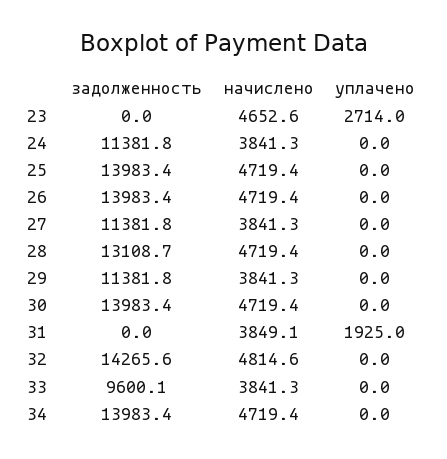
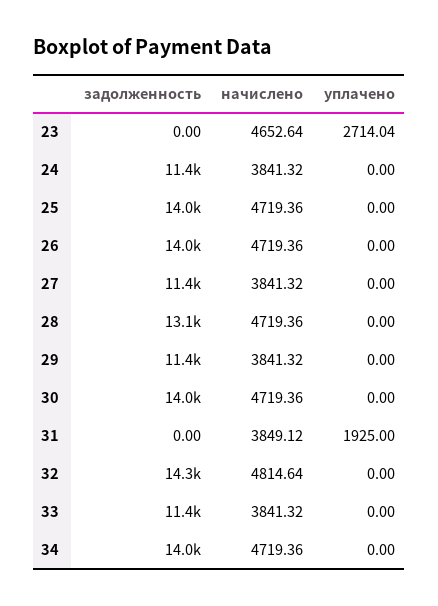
  {
    "задолженность": {
      "23": 0,
      "24": 11381.8,
      "25": 13983.4,
      "26": 13983.4,
      "27": 11381.8,
      "28": 13108.7,
      "29": 11381.8,
      "30": 13983.4,
      "31": 0,
      "32": 14265.6,
-     "33": 9600.1,
+     "33": 11400,
      "34": 13983.4
    },
    "начислено": {
      "23": 4652.64,
      "24": 3841.32,
      "25": 4719.36,
      "26": 4719.36,
      "27": 3841.32,
      "28": 4719.36,
      "29": 3841.32,
      "30": 4719.36,
      "31": 3849.12,
      "32": 4814.64,
      "33": 3841.32,
      "34": 4719.36
    },
    "уплачено": {
      "23": 2714.04,
      "24": 0,
      "25": 0,
      "26": 0,
      "27": 0,
      "28": 0,
      "29": 0,
      "30": 0,
      "31": 1925,
      "32": 0,
      "33": 0,
      "34": 0
    }
  }

